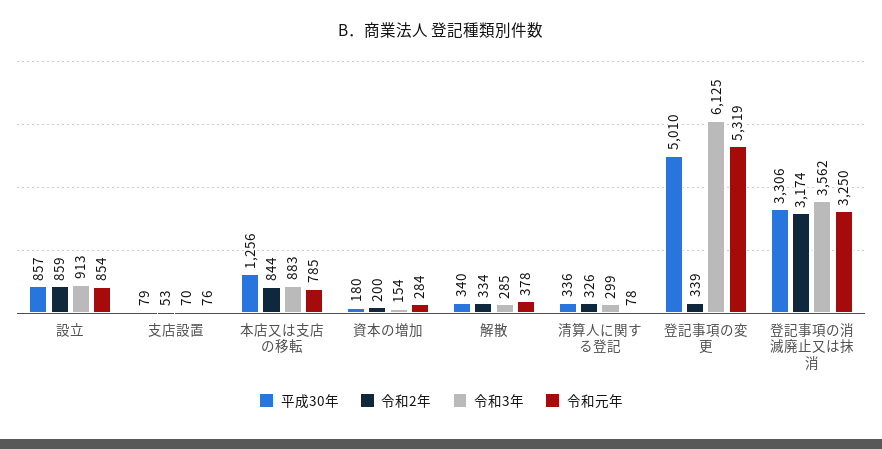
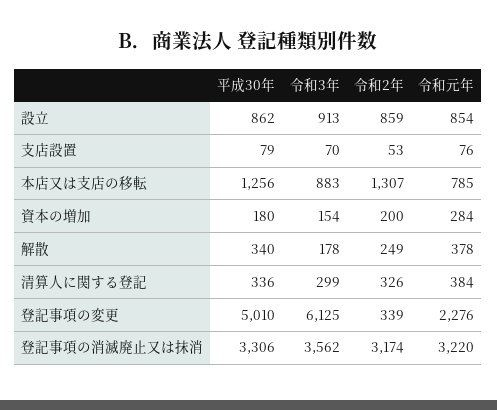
  {
    "平成30年": {
-     "設立": 857,
+     "設立": 862,
      "支店設置": 79,
      "本店又は支店の移転": 1256,
      "資本の増加": 180,
      "解散": 340,
      "清算人に関する登記": 336,
      "登記事項の変更": 5010,
      "登記事項の消滅廃止又は抹消": 3306
    },
    "令和2年": {
      "設立": 859,
      "支店設置": 53,
-     "本店又は支店の移転": 844,
+     "本店又は支店の移転": 1307,
      "資本の増加": 200,
-     "解散": 334,
+     "解散": 249,
      "清算人に関する登記": 326,
      "登記事項の変更": 339,
      "登記事項の消滅廃止又は抹消": 3174
    },
    "令和3年": {
      "設立": 913,
      "支店設置": 70,
      "本店又は支店の移転": 883,
      "資本の増加": 154,
-     "解散": 285,
+     "解散": 178,
      "清算人に関する登記": 299,
      "登記事項の変更": 6125,
      "登記事項の消滅廃止又は抹消": 3562
    },
    "令和元年": {
      "設立": 854,
      "支店設置": 76,
      "本店又は支店の移転": 785,
      "資本の増加": 284,
      "解散": 378,
-     "清算人に関する登記": 78,
+     "清算人に関する登記": 384,
-     "登記事項の変更": 5319,
+     "登記事項の変更": 2276,
-     "登記事項の消滅廃止又は抹消": 3250
+     "登記事項の消滅廃止又は抹消": 3220
    }
  }

